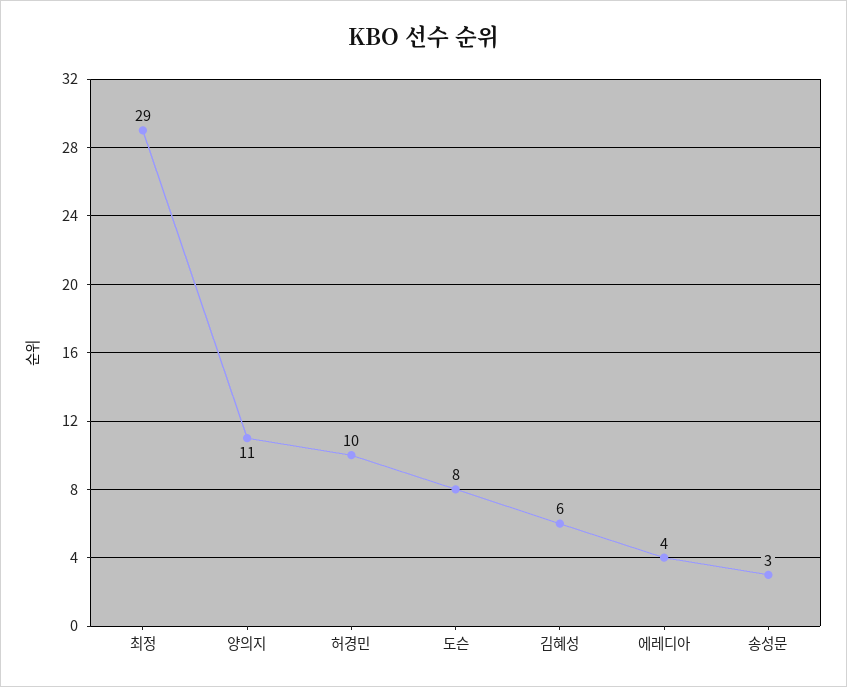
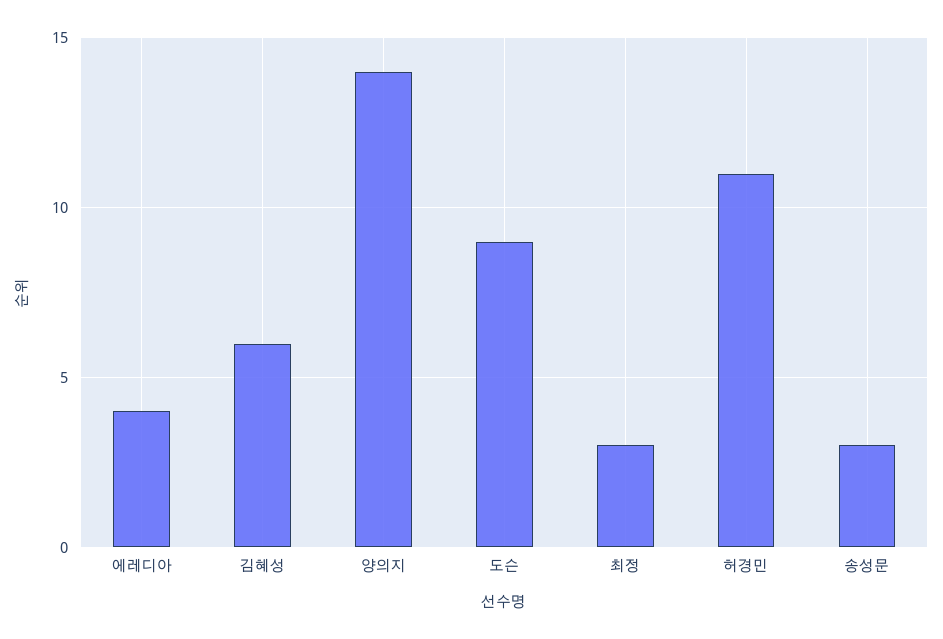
  {
-   "최정": 29,
+   "최정": 3,
-   "양의지": 11,
+   "양의지": 14,
-   "허경민": 10,
+   "허경민": 11,
-   "도슨": 8,
+   "도슨": 9,
    "김혜성": 6,
    "에레디아": 4,
    "송성문": 3
  }

